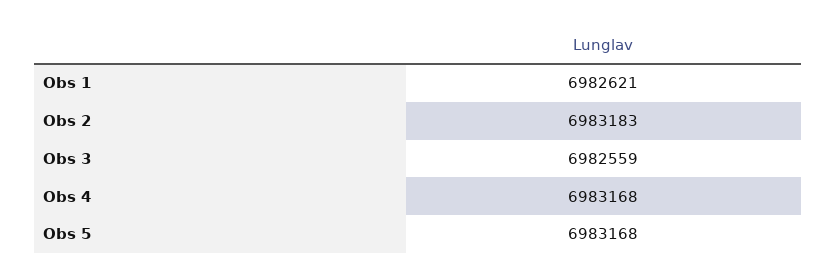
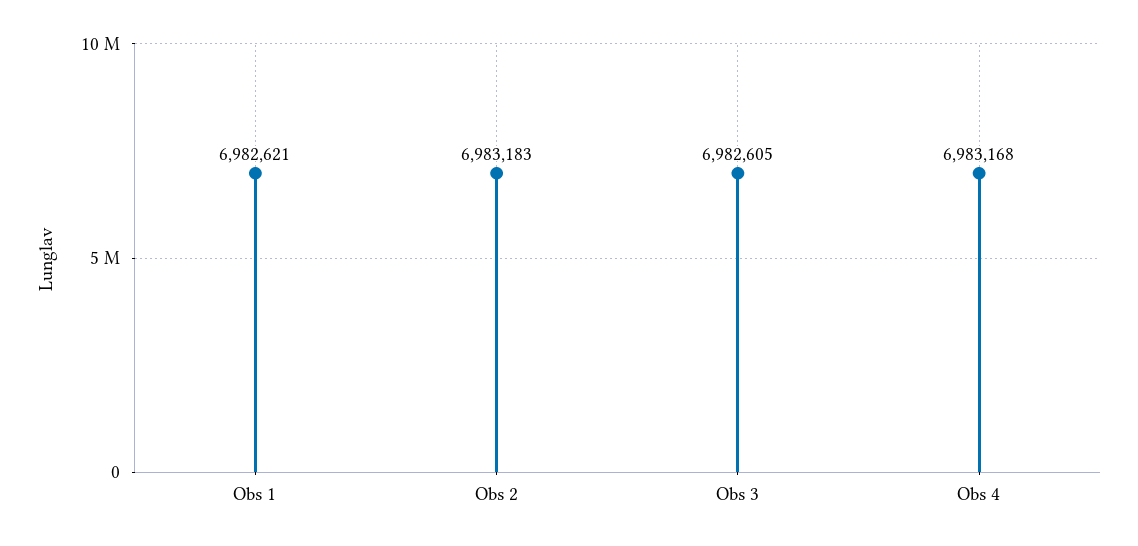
  {
    "Obs 1": 6982621,
    "Obs 2": 6983183,
-   "Obs 3": 6982559,
+   "Obs 3": 6982605,
-   "Obs 4": 6983168,
+   "Obs 4": 6983168
-   "Obs 5": 6983168
  }

